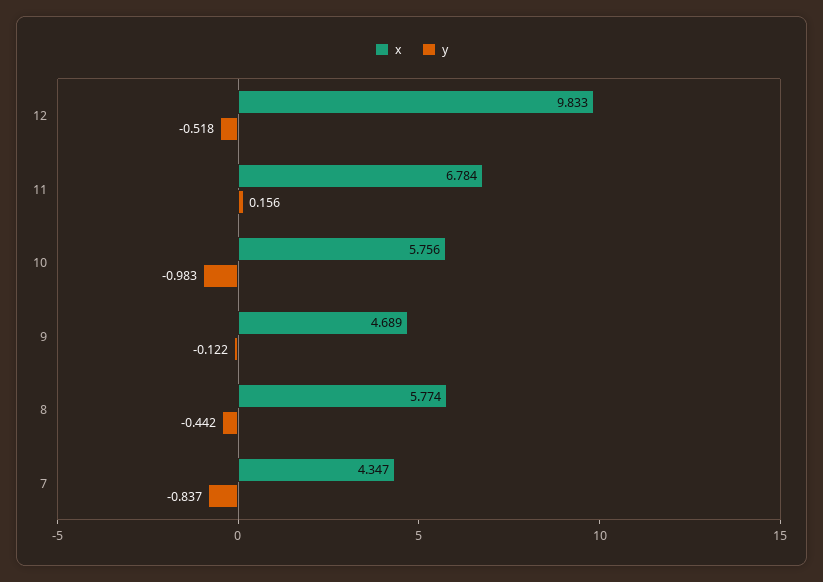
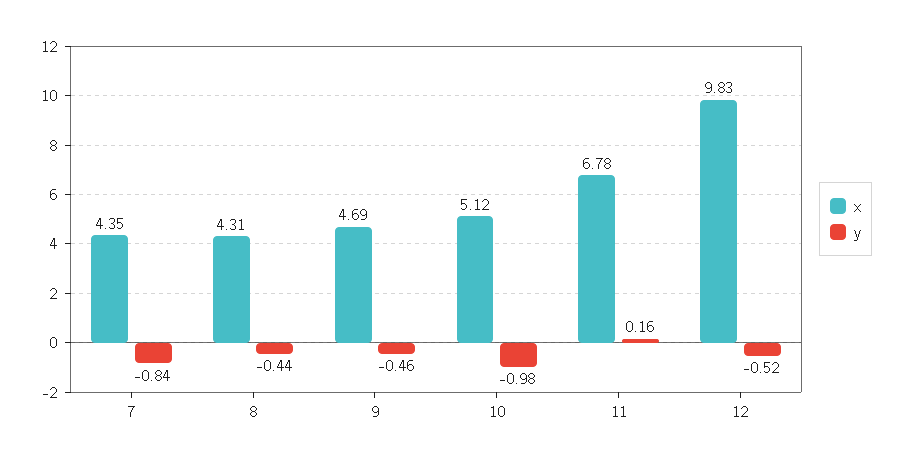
  {
    "x": {
      "12": 9.833,
      "11": 6.784,
-     "10": 5.756,
+     "10": 5.12,
      "9": 4.689,
-     "8": 5.774,
+     "8": 4.31,
      "7": 4.347
    },
    "y": {
      "12": -0.518,
      "11": 0.156,
      "10": -0.983,
-     "9": -0.122,
+     "9": -0.46,
      "8": -0.442,
      "7": -0.837
    }
  }

